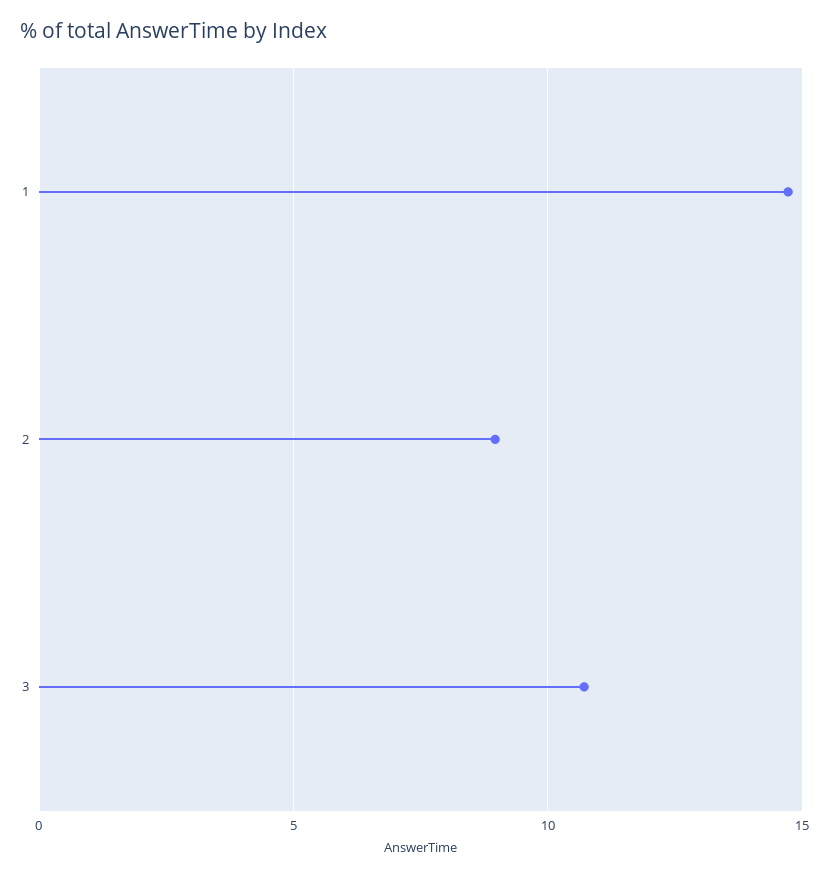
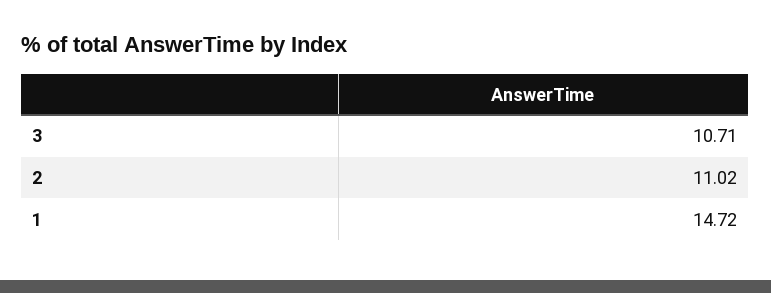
  {
    "1": 14.72,
-   "2": 9,
+   "2": 11.02,
    "3": 10.71
  }

